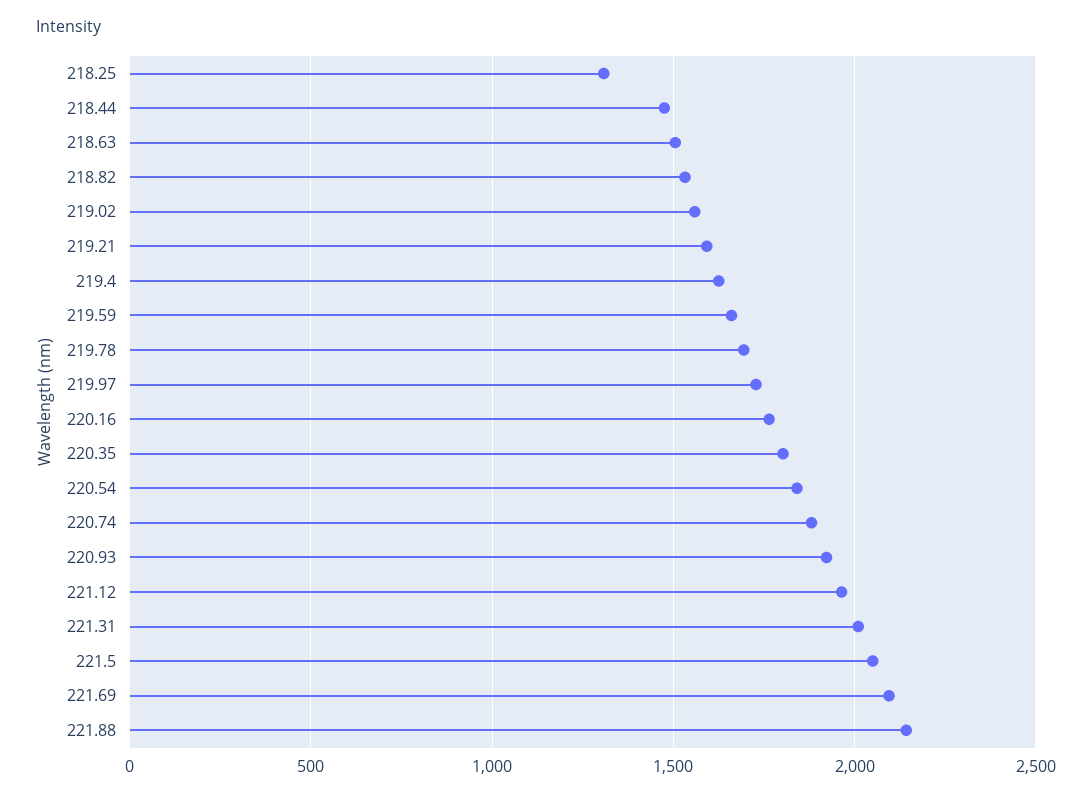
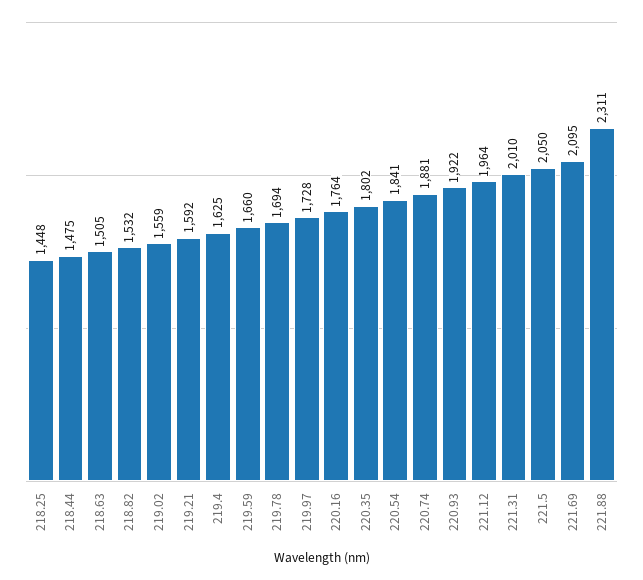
  {
-   "218.25": 1300,
+   "218.25": 1448,
    "218.44": 1475,
    "218.63": 1505,
    "218.82": 1532,
    "219.02": 1559,
    "219.21": 1592,
    "219.4": 1625,
    "219.59": 1660,
    "219.78": 1694,
    "219.97": 1728,
    "220.16": 1764,
    "220.35": 1802,
    "220.54": 1841,
    "220.74": 1881,
    "220.93": 1922,
    "221.12": 1964,
    "221.31": 2010,
    "221.5": 2050,
    "221.69": 2095,
-   "221.88": 2150
+   "221.88": 2311
  }

